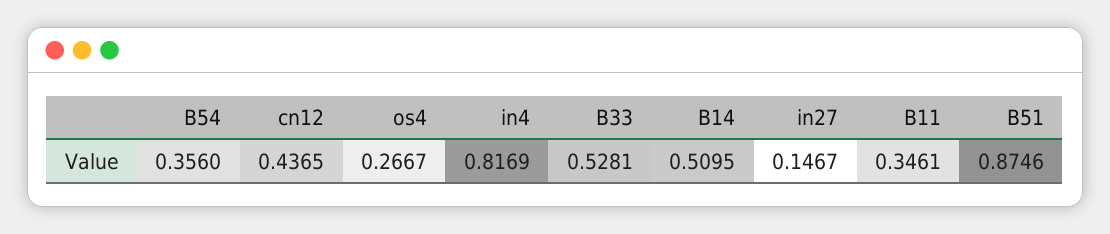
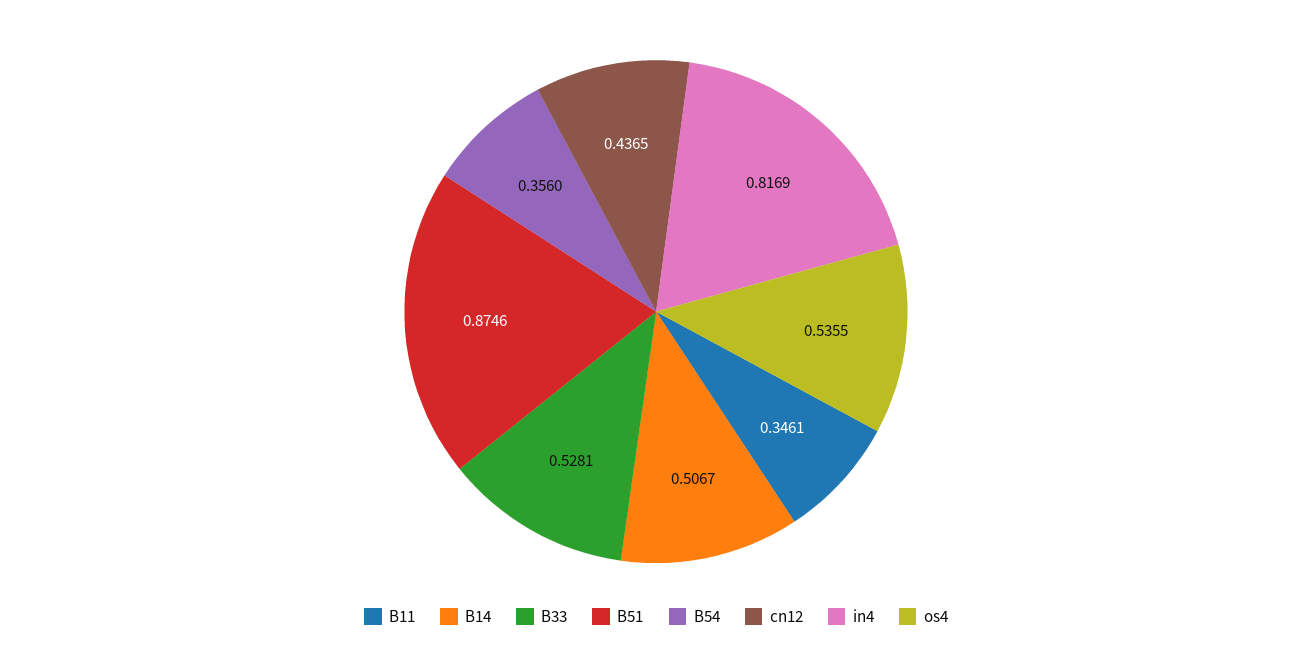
  {
    "B54": 0.356,
    "cn12": 0.4365,
-   "os4": 0.2667,
+   "os4": 0.5355,
    "in4": 0.8169,
    "B33": 0.5281,
-   "B14": 0.5095,
+   "B14": 0.5067,
-   "in27": 0.1467,
    "B11": 0.3461,
    "B51": 0.8746
  }

